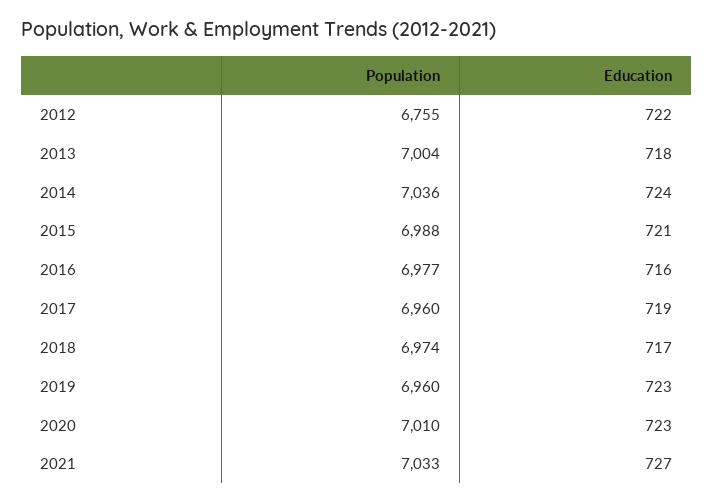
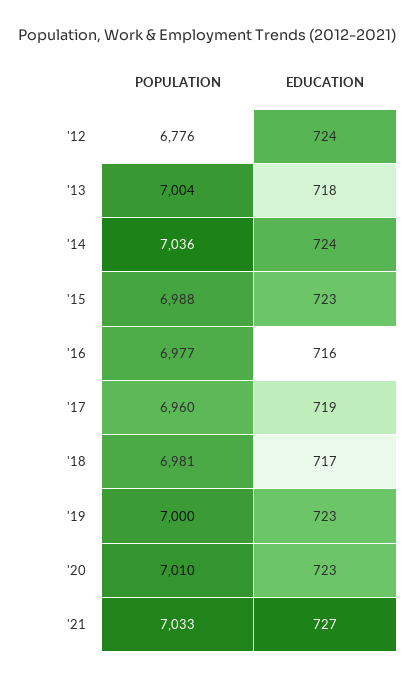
  {
    "Population": {
-     "2012": 6755,
+     "2012": 6776,
      "2013": 7004,
      "2014": 7036,
      "2015": 6988,
      "2016": 6977,
      "2017": 6960,
-     "2018": 6974,
+     "2018": 6981,
-     "2019": 6960,
+     "2019": 7000,
      "2020": 7010,
      "2021": 7033
    },
    "Education": {
-     "2012": 722,
+     "2012": 724,
      "2013": 718,
      "2014": 724,
-     "2015": 721,
+     "2015": 723,
      "2016": 716,
      "2017": 719,
      "2018": 717,
      "2019": 723,
      "2020": 723,
      "2021": 727
    }
  }

